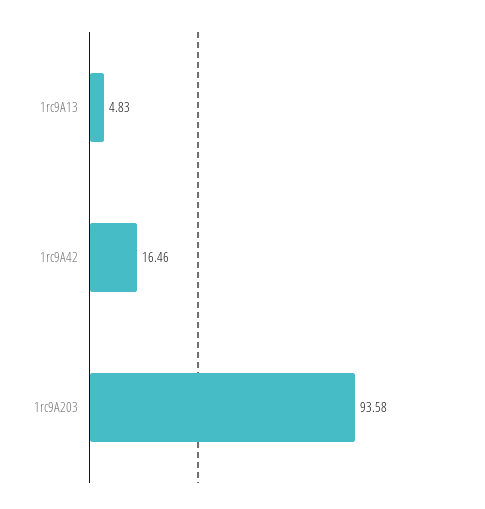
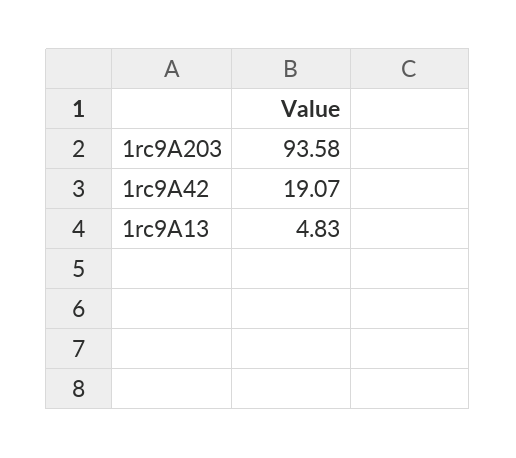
  {
    "1rc9A13": 4.83,
-   "1rc9A42": 16.46,
+   "1rc9A42": 19.07,
    "1rc9A203": 93.58
  }

